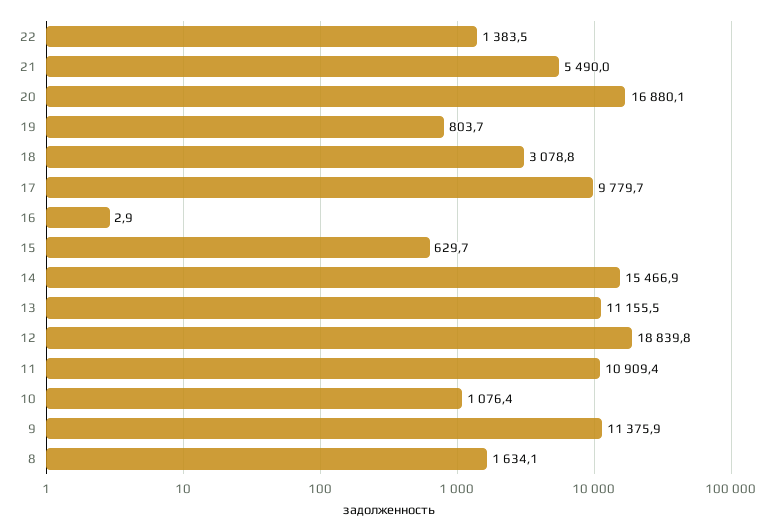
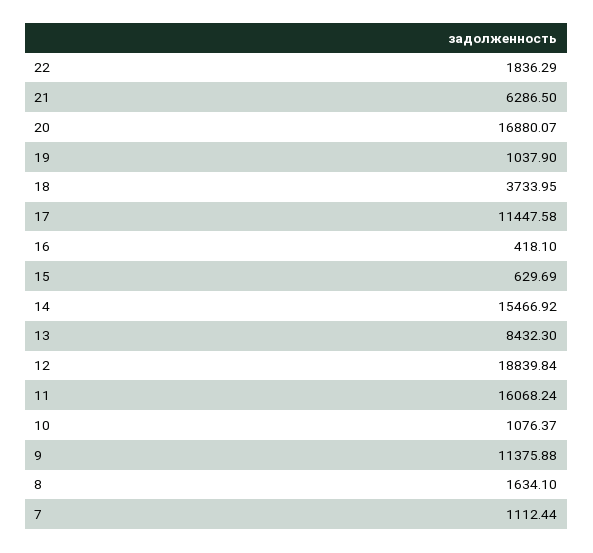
  {
-   "22": 1383.5,
+   "22": 1836.29,
-   "21": 5490,
+   "21": 6286.5,
    "20": 16880.07,
-   "19": 803.7,
+   "19": 1037.9,
-   "18": 3078.8,
+   "18": 3733.95,
-   "17": 9779.7,
+   "17": 11447.58,
-   "16": 2.9,
+   "16": 418.1,
    "15": 629.69,
    "14": 15466.92,
-   "13": 11155.5,
+   "13": 8432.3,
    "12": 18839.84,
-   "11": 10909.4,
+   "11": 16068.24,
    "10": 1076.37,
    "9": 11375.88,
-   "8": 1634.1
+   "8": 1634.1,
+   "7": 1112.44
  }

